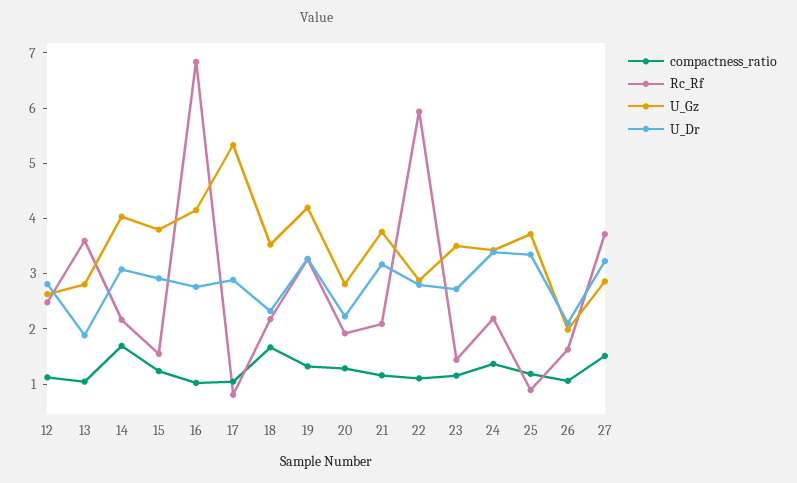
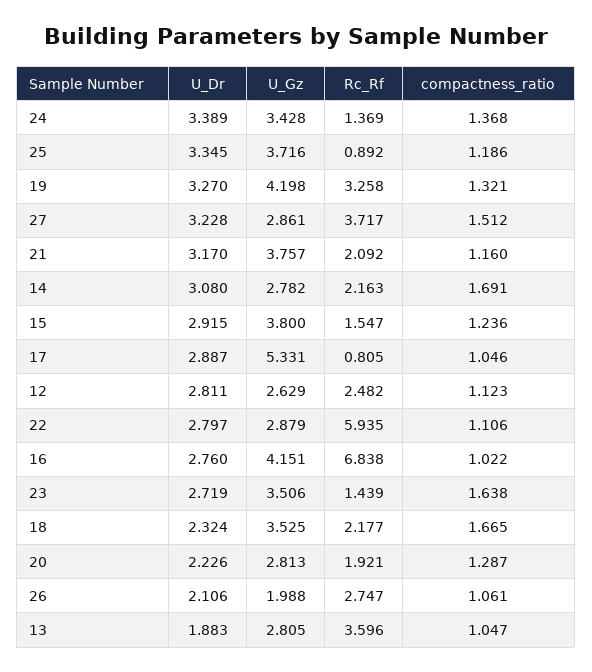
  {
    "compactness_ratio": {
      "12": 1.123,
      "13": 1.047,
      "14": 1.691,
      "15": 1.236,
      "16": 1.022,
      "17": 1.046,
      "18": 1.665,
      "19": 1.321,
      "20": 1.287,
      "21": 1.16,
      "22": 1.106,
-     "23": 1.2,
+     "23": 1.638,
      "24": 1.368,
      "25": 1.186,
      "26": 1.061,
      "27": 1.512
    },
    "Rc_Rf": {
      "12": 2.482,
      "13": 3.596,
      "14": 2.163,
      "15": 1.547,
      "16": 6.838,
      "17": 0.805,
      "18": 2.177,
      "19": 3.258,
      "20": 1.921,
      "21": 2.092,
      "22": 5.935,
      "23": 1.439,
-     "24": 2.2,
+     "24": 1.369,
      "25": 0.892,
-     "26": 1.6,
+     "26": 2.747,
      "27": 3.717
    },
    "U_Gz": {
      "12": 2.629,
      "13": 2.805,
-     "14": 4,
+     "14": 2.782,
      "15": 3.8,
      "16": 4.151,
      "17": 5.331,
      "18": 3.525,
      "19": 4.198,
      "20": 2.813,
      "21": 3.757,
      "22": 2.879,
      "23": 3.506,
      "24": 3.428,
      "25": 3.716,
      "26": 1.988,
      "27": 2.861
    },
    "U_Dr": {
      "12": 2.811,
      "13": 1.883,
      "14": 3.08,
      "15": 2.915,
      "16": 2.76,
      "17": 2.887,
      "18": 2.324,
      "19": 3.27,
      "20": 2.226,
      "21": 3.17,
      "22": 2.797,
      "23": 2.719,
      "24": 3.389,
      "25": 3.345,
      "26": 2.106,
      "27": 3.228
    }
  }

